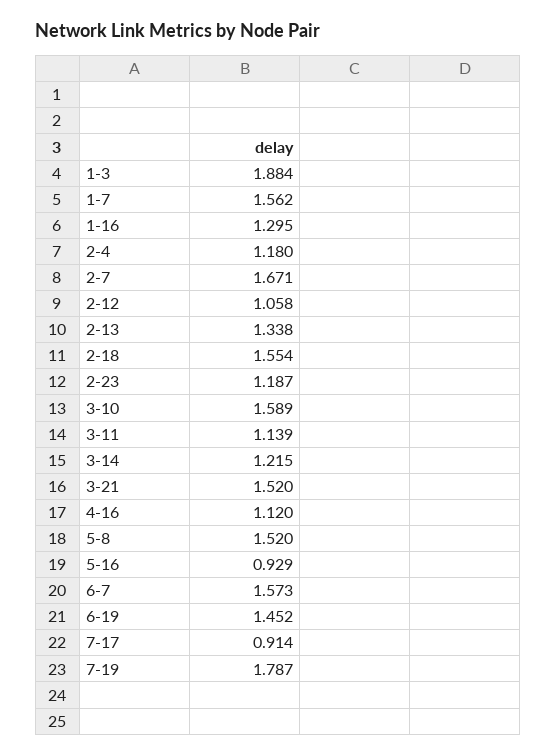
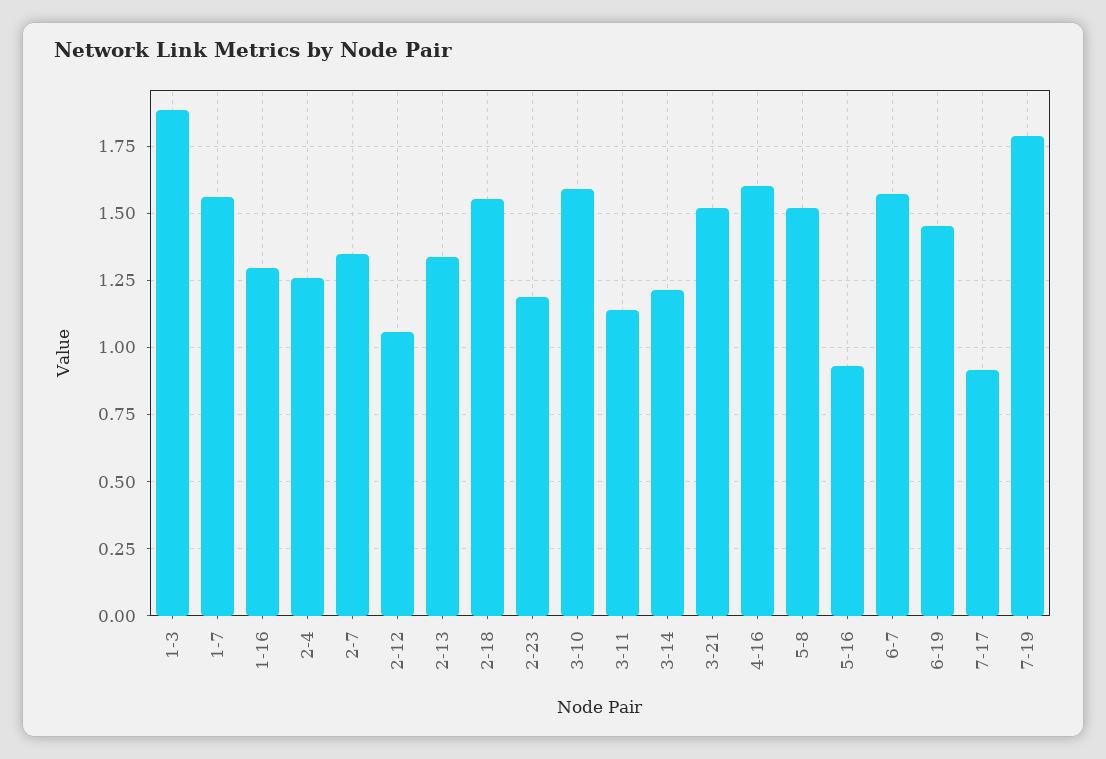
  {
    "1-3": 1.884,
    "1-7": 1.562,
    "1-16": 1.295,
-   "2-4": 1.18,
+   "2-4": 1.25,
-   "2-7": 1.671,
+   "2-7": 1.35,
    "2-12": 1.058,
    "2-13": 1.338,
    "2-18": 1.554,
    "2-23": 1.187,
    "3-10": 1.589,
    "3-11": 1.139,
    "3-14": 1.215,
    "3-21": 1.52,
-   "4-16": 1.12,
+   "4-16": 1.6,
    "5-8": 1.52,
    "5-16": 0.929,
    "6-7": 1.573,
    "6-19": 1.452,
    "7-17": 0.914,
    "7-19": 1.787
  }

